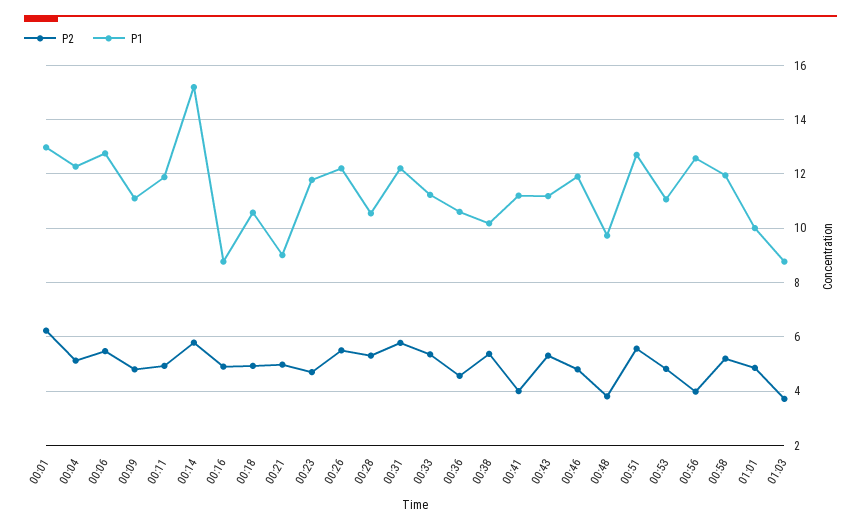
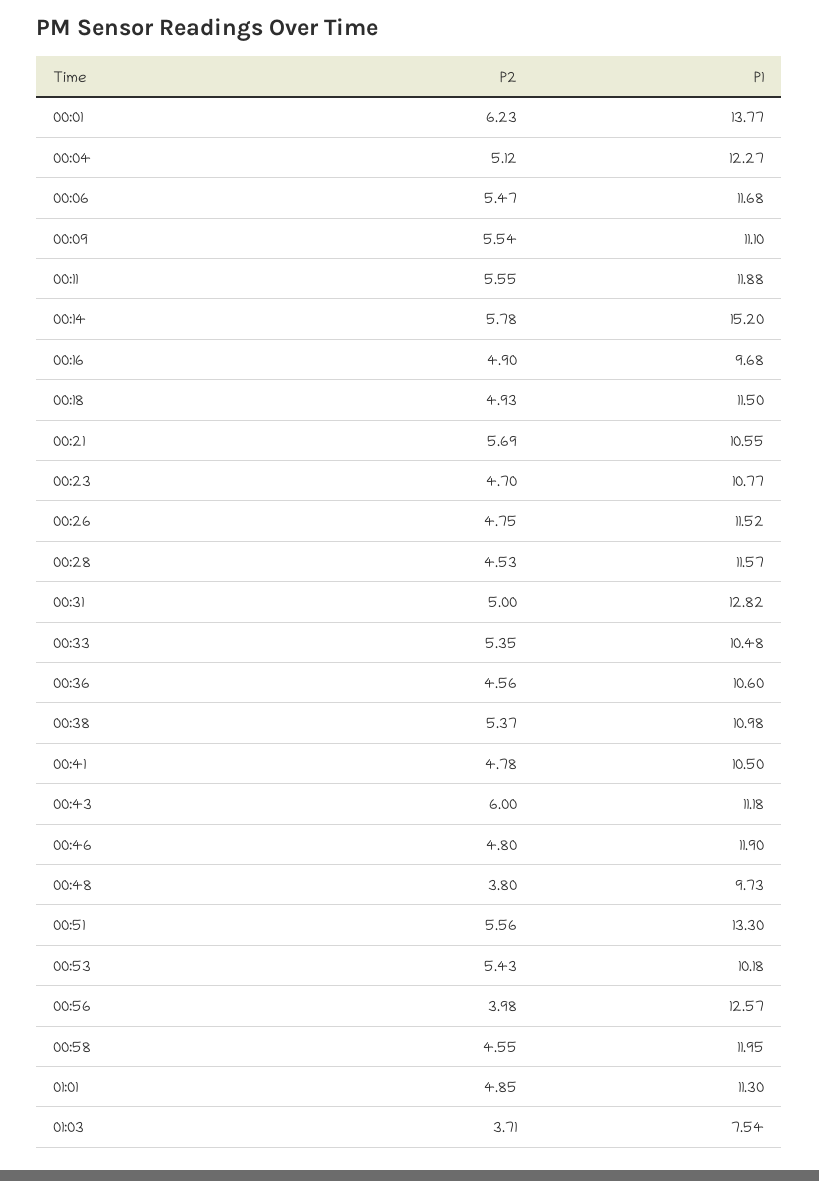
  {
    "P2": {
      "00:01": 6.23,
      "00:04": 5.12,
      "00:06": 5.47,
-     "00:09": 4.75,
+     "00:09": 5.54,
-     "00:11": 5,
+     "00:11": 5.55,
      "00:14": 5.78,
      "00:16": 4.9,
      "00:18": 4.93,
-     "00:21": 5,
+     "00:21": 5.69,
      "00:23": 4.7,
-     "00:26": 5.5,
+     "00:26": 4.75,
-     "00:28": 5.25,
+     "00:28": 4.53,
-     "00:31": 5.75,
+     "00:31": 5,
      "00:33": 5.35,
      "00:36": 4.56,
      "00:38": 5.37,
-     "00:41": 4,
+     "00:41": 4.78,
-     "00:43": 5.25,
+     "00:43": 6,
      "00:46": 4.8,
      "00:48": 3.8,
      "00:51": 5.56,
-     "00:53": 4.75,
+     "00:53": 5.43,
      "00:56": 3.98,
-     "00:58": 5.25,
+     "00:58": 4.55,
      "01:01": 4.85,
      "01:03": 3.71
    },
    "P1": {
-     "00:01": 13,
+     "00:01": 13.77,
      "00:04": 12.27,
-     "00:06": 12.75,
+     "00:06": 11.68,
      "00:09": 11.1,
      "00:11": 11.88,
      "00:14": 15.2,
-     "00:16": 8.75,
+     "00:16": 9.68,
-     "00:18": 10.5,
+     "00:18": 11.5,
-     "00:21": 9,
+     "00:21": 10.55,
-     "00:23": 11.75,
+     "00:23": 10.77,
-     "00:26": 12.25,
+     "00:26": 11.52,
-     "00:28": 10.5,
+     "00:28": 11.57,
-     "00:31": 12.25,
+     "00:31": 12.82,
-     "00:33": 11.25,
+     "00:33": 10.48,
      "00:36": 10.6,
-     "00:38": 10.25,
+     "00:38": 10.98,
-     "00:41": 11.25,
+     "00:41": 10.5,
      "00:43": 11.18,
      "00:46": 11.9,
      "00:48": 9.73,
-     "00:51": 12.75,
+     "00:51": 13.3,
-     "00:53": 11,
+     "00:53": 10.18,
      "00:56": 12.57,
      "00:58": 11.95,
-     "01:01": 10,
+     "01:01": 11.3,
-     "01:03": 8.75
+     "01:03": 7.54
    }
  }

